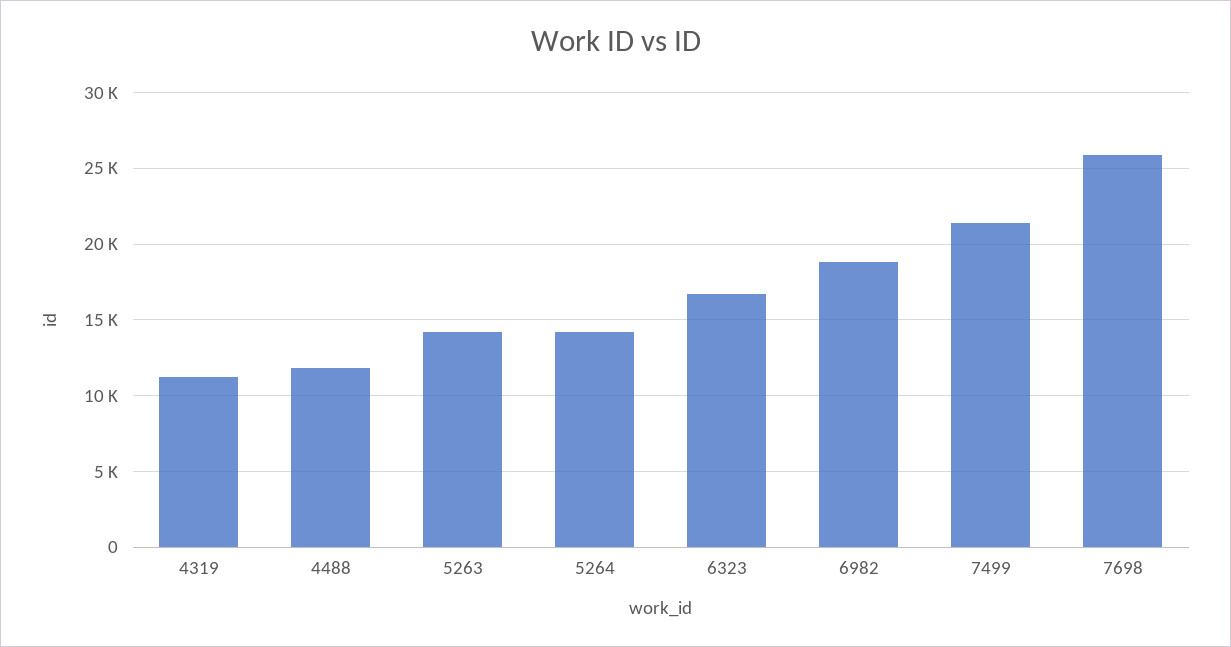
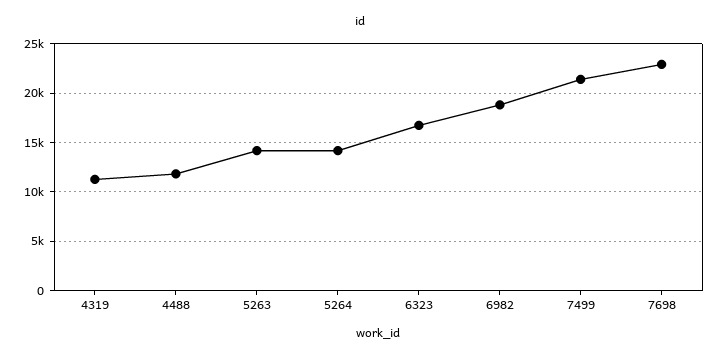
  {
    "4319": 11500,
    "4488": 12000,
    "5263": 14000,
    "5264": 14000,
    "6323": 16500,
    "6982": 19000,
    "7499": 21500,
-   "7698": 26000
+   "7698": 23000
  }

